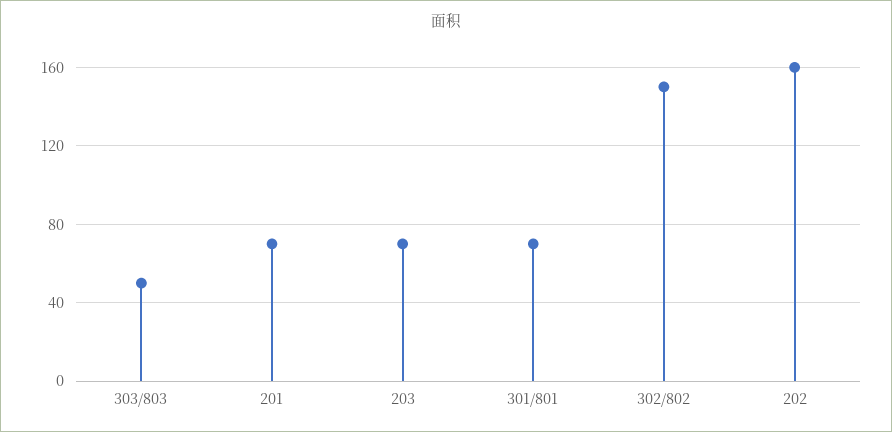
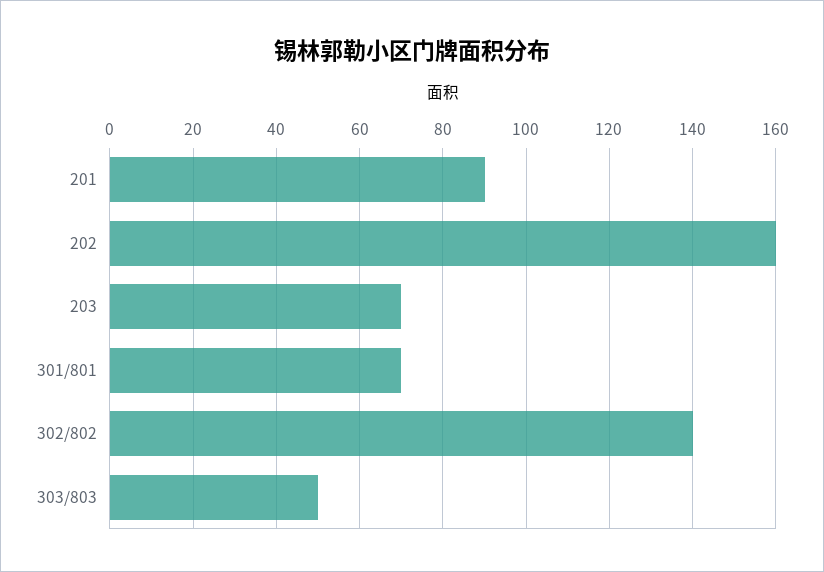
  {
    "303/803": 50,
-   "201": 70,
+   "201": 90,
    "203": 70,
    "301/801": 70,
-   "302/802": 150,
+   "302/802": 140,
    "202": 160
  }

